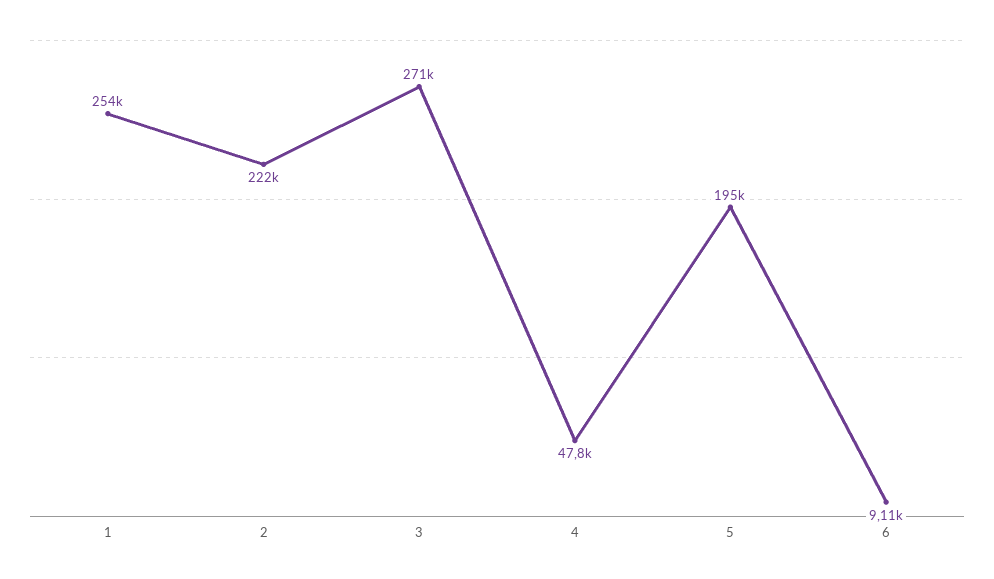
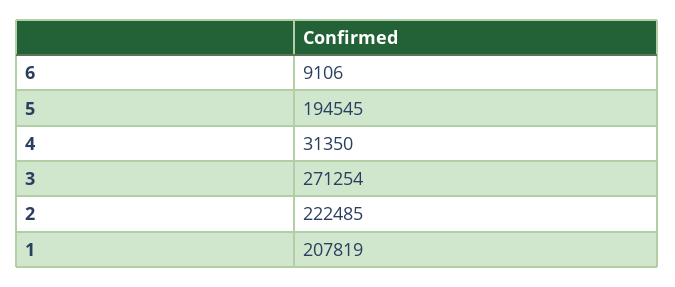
  {
-   "1": 254000,
+   "1": 207819,
    "2": 222485,
    "3": 271254,
-   "4": 47800,
+   "4": 31350,
    "5": 194545,
    "6": 9106
  }

